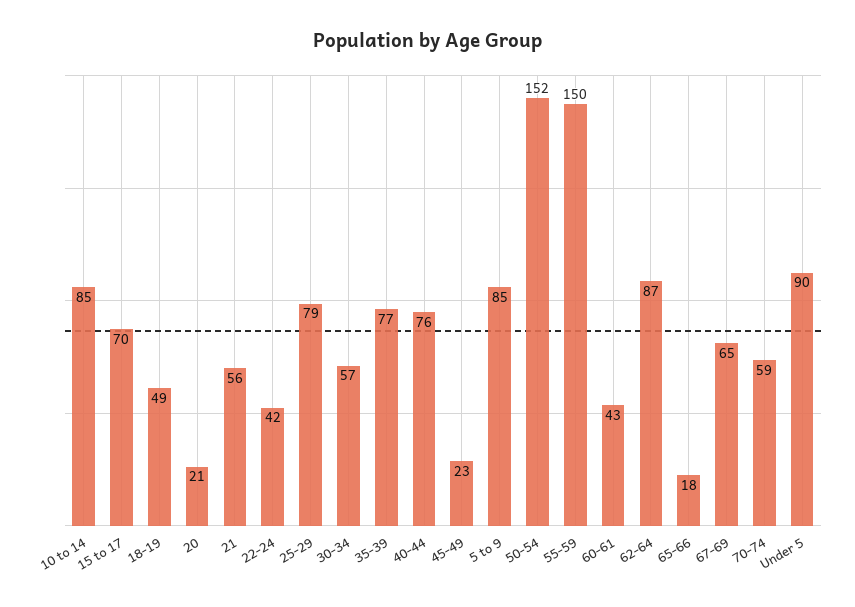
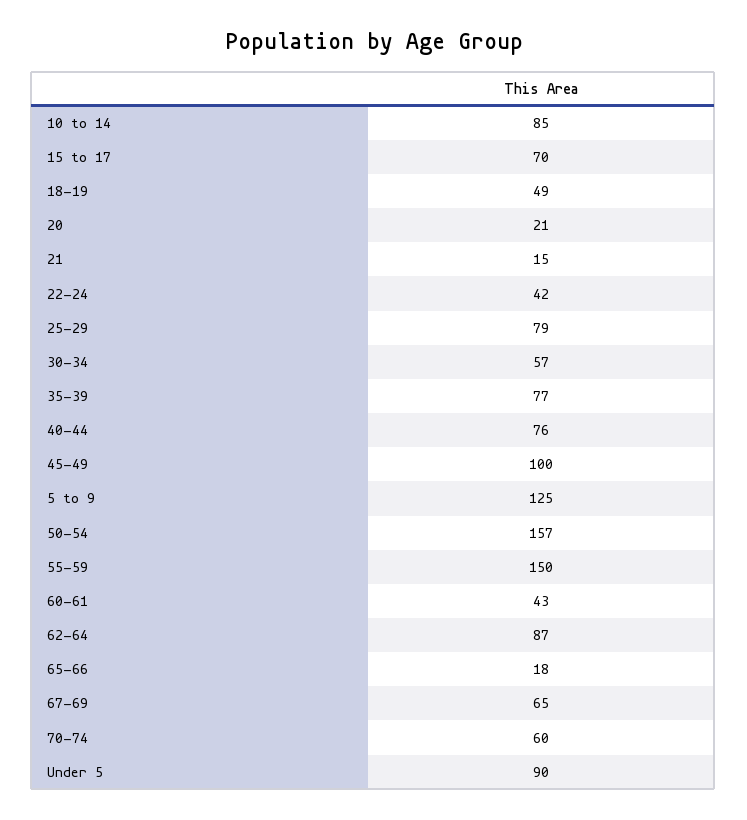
  {
    "10 to 14": 85,
    "15 to 17": 70,
    "18-19": 49,
    "20": 21,
-   "21": 56,
+   "21": 15,
    "22-24": 42,
    "25-29": 79,
    "30-34": 57,
    "35-39": 77,
    "40-44": 76,
-   "45-49": 23,
+   "45-49": 100,
-   "5 to 9": 85,
+   "5 to 9": 125,
-   "50-54": 152,
+   "50-54": 157,
    "55-59": 150,
    "60-61": 43,
    "62-64": 87,
    "65-66": 18,
    "67-69": 65,
-   "70-74": 59,
+   "70-74": 60,
    "Under 5": 90
  }

